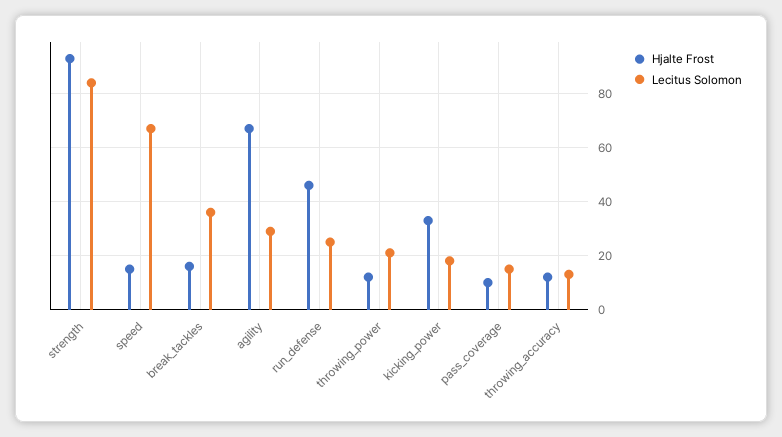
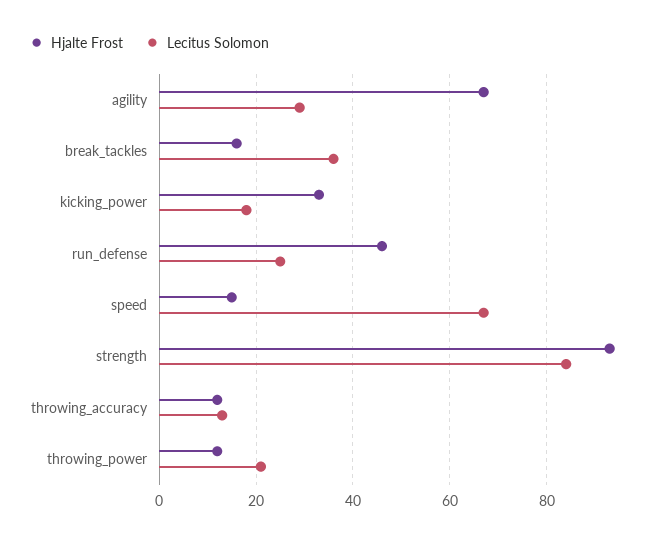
  {
    "Hjalte Frost": {
      "strength": 95,
      "speed": 15,
      "break_tackles": 15,
      "agility": 65,
      "run_defense": 45,
      "throwing_power": 10,
      "kicking_power": 35,
-     "pass_coverage": 10,
      "throwing_accuracy": 10
    },
    "Lecitus Solomon": {
      "strength": 85,
      "speed": 65,
      "break_tackles": 35,
      "agility": 30,
      "run_defense": 25,
      "throwing_power": 20,
      "kicking_power": 20,
-     "pass_coverage": 15,
      "throwing_accuracy": 15
    }
  }

